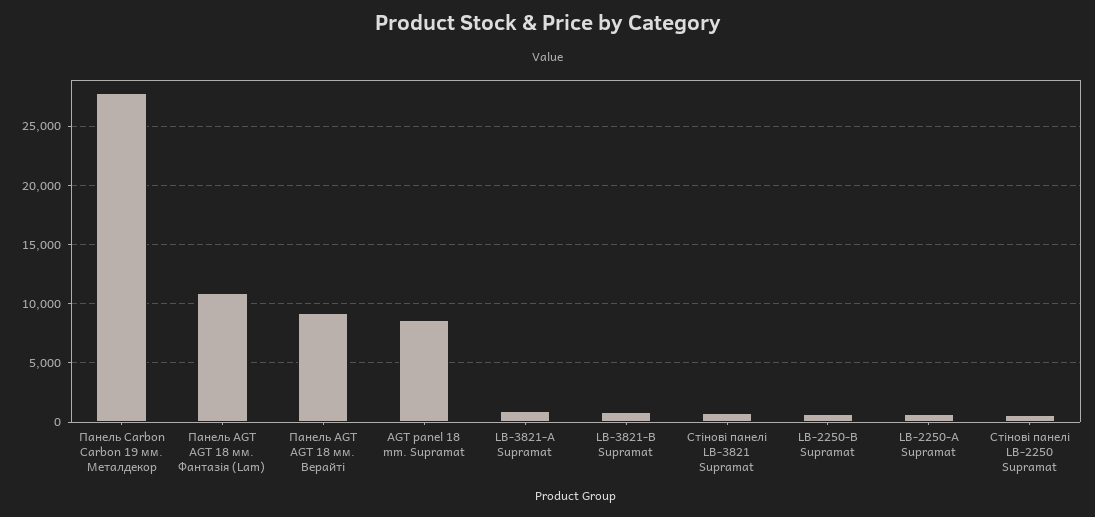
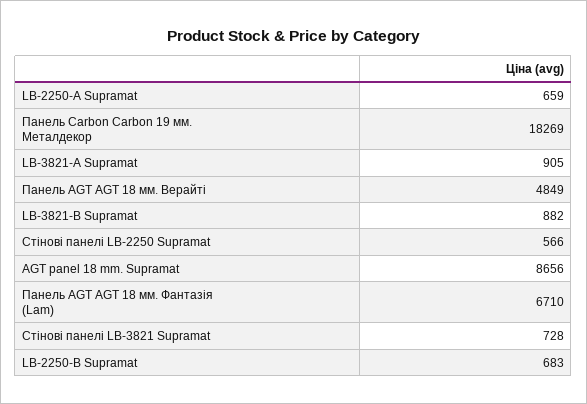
  {
-   "Панель Carbon Carbon 19 мм. Металдекор": 28000,
+   "Панель Carbon Carbon 19 мм. Металдекор": 18269,
-   "Панель AGT AGT 18 мм. Фантазія (Lam)": 11000,
+   "Панель AGT AGT 18 мм. Фантазія (Lam)": 6710,
-   "Панель AGT AGT 18 мм. Верайті": 9000,
+   "Панель AGT AGT 18 мм. Верайті": 4849,
    "AGT panel 18 mm. Supramat": 8656,
    "LB-3821-А Supramat": 905,
    "LB-3821-В Supramat": 882,
    "Стінові панелі LB-3821 Supramat": 728,
    "LB-2250-В Supramat": 683,
    "LB-2250-А Supramat": 659,
    "Стінові панелі LB-2250 Supramat": 566
  }

